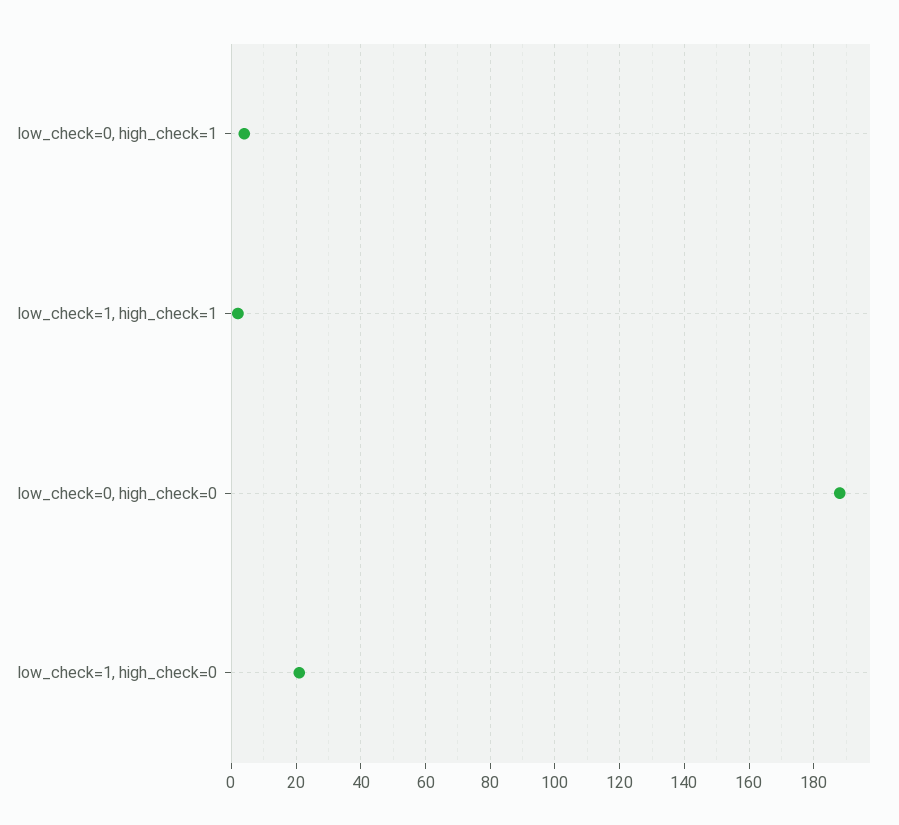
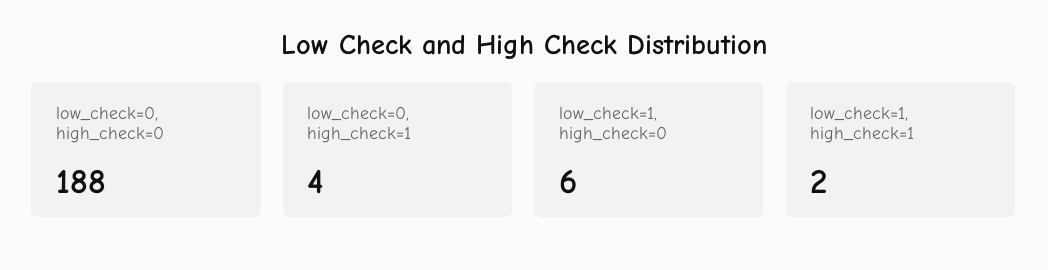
  {
    "low_check=0, high_check=1": 4,
    "low_check=1, high_check=1": 2,
    "low_check=0, high_check=0": 188,
-   "low_check=1, high_check=0": 20
+   "low_check=1, high_check=0": 6
  }

